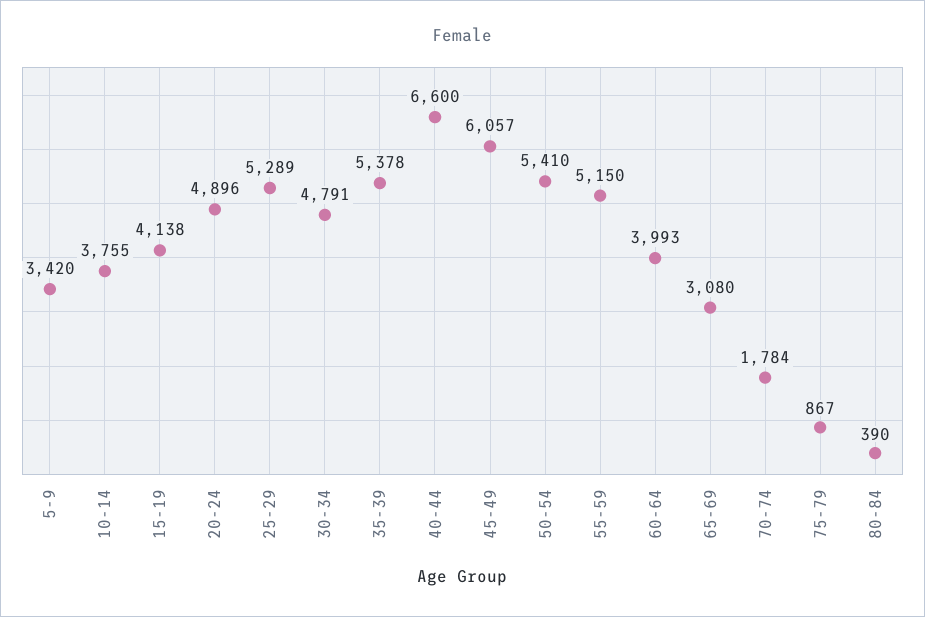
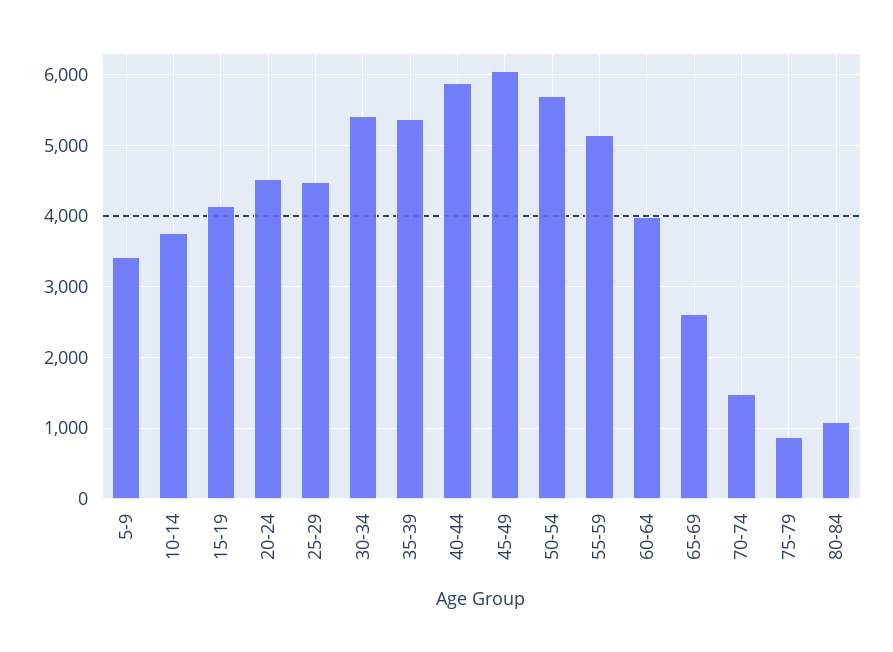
  {
    "5-9": 3420,
    "10-14": 3755,
    "15-19": 4138,
-   "20-24": 4896,
+   "20-24": 4500,
-   "25-29": 5289,
+   "25-29": 4500,
-   "30-34": 4791,
+   "30-34": 5400,
    "35-39": 5378,
-   "40-44": 6600,
+   "40-44": 5900,
    "45-49": 6057,
-   "50-54": 5410,
+   "50-54": 5700,
    "55-59": 5150,
    "60-64": 3993,
-   "65-69": 3080,
+   "65-69": 2600,
-   "70-74": 1784,
+   "70-74": 1500,
    "75-79": 867,
-   "80-84": 390
+   "80-84": 1100
  }

